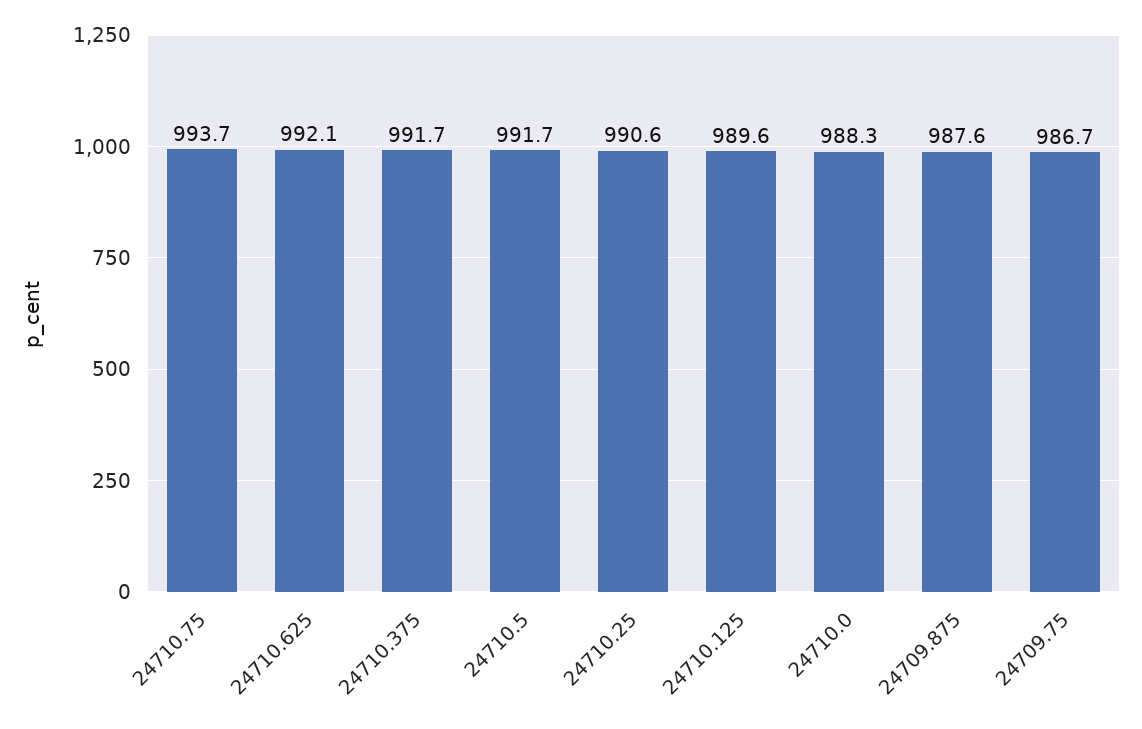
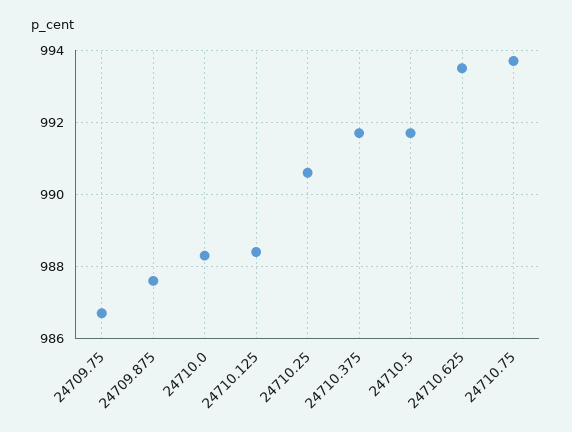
  {
    "24710.75": 993.7,
-   "24710.625": 992.1,
+   "24710.625": 993.5,
    "24710.375": 991.7,
    "24710.5": 991.7,
    "24710.25": 990.6,
-   "24710.125": 989.6,
+   "24710.125": 988.5,
    "24710.0": 988.3,
    "24709.875": 987.6,
    "24709.75": 986.7
  }

